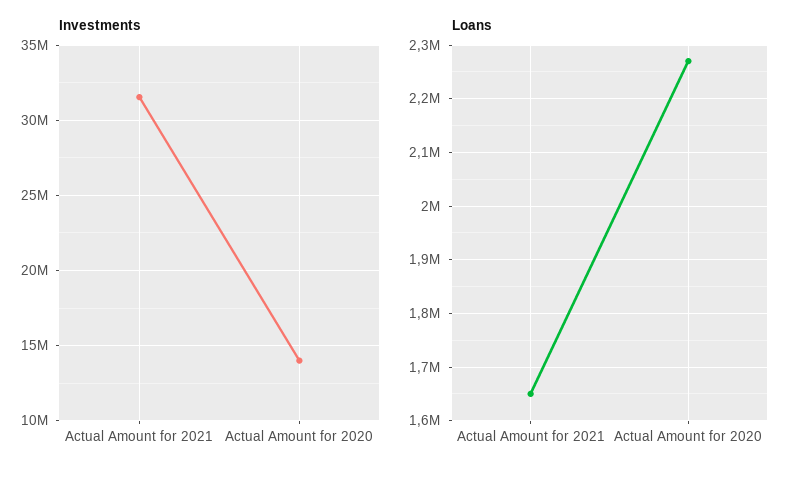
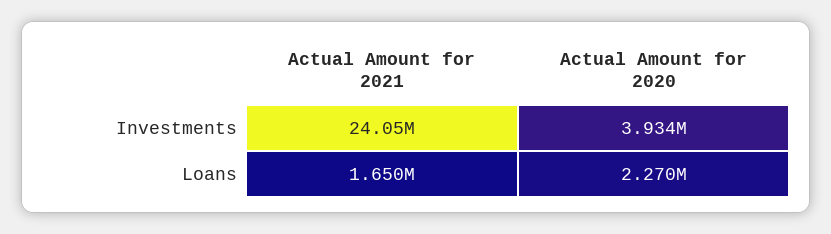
  {
    "Investments": {
-     "Actual Amount for 2021": 31500000,
+     "Actual Amount for 2021": 24050000,
-     "Actual Amount for 2020": 14000000
+     "Actual Amount for 2020": 3934000
    },
    "Loans": {
      "Actual Amount for 2021": 1650000,
      "Actual Amount for 2020": 2270000
    }
  }

